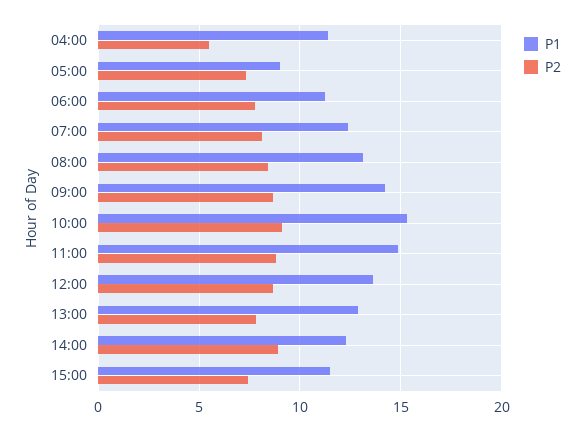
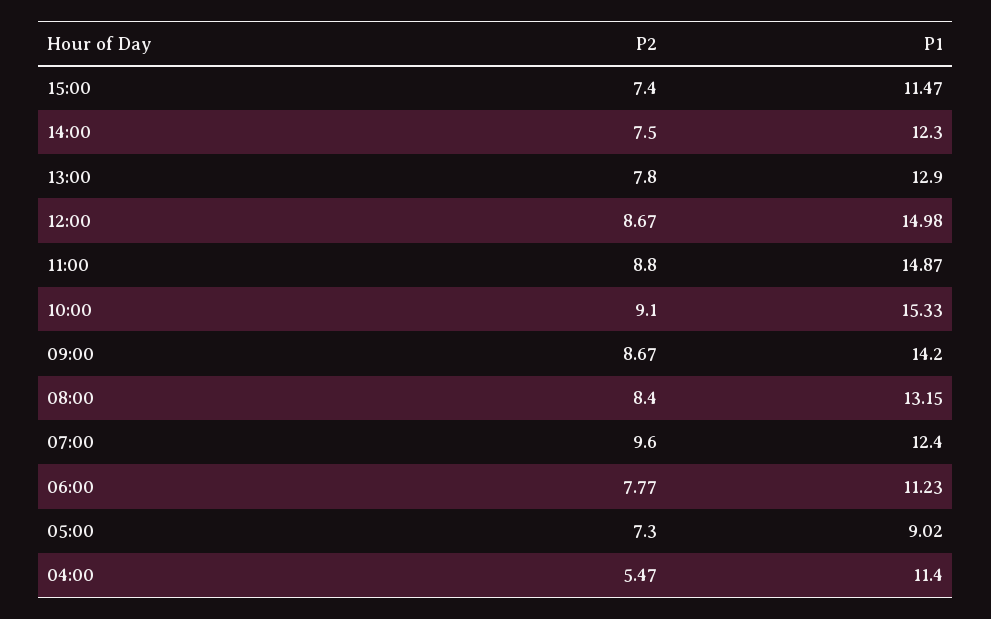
  {
    "P1": {
      "04:00": 11.4,
      "05:00": 9.02,
      "06:00": 11.23,
      "07:00": 12.4,
      "08:00": 13.15,
      "09:00": 14.2,
      "10:00": 15.33,
      "11:00": 14.87,
-     "12:00": 13.5,
+     "12:00": 14.98,
      "13:00": 12.9,
      "14:00": 12.3,
      "15:00": 11.47
    },
    "P2": {
      "04:00": 5.47,
      "05:00": 7.3,
      "06:00": 7.77,
-     "07:00": 8,
+     "07:00": 9.6,
      "08:00": 8.4,
      "09:00": 8.67,
      "10:00": 9.1,
      "11:00": 8.8,
      "12:00": 8.67,
      "13:00": 7.8,
-     "14:00": 9,
+     "14:00": 7.5,
      "15:00": 7.4
    }
  }

